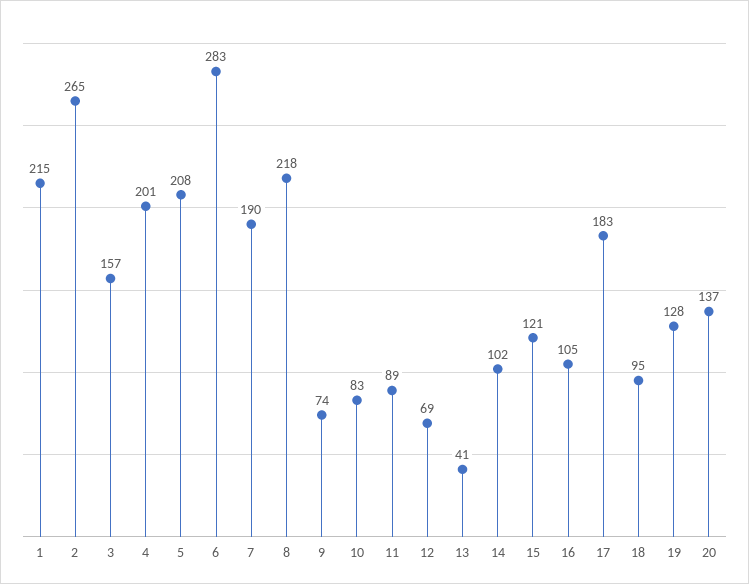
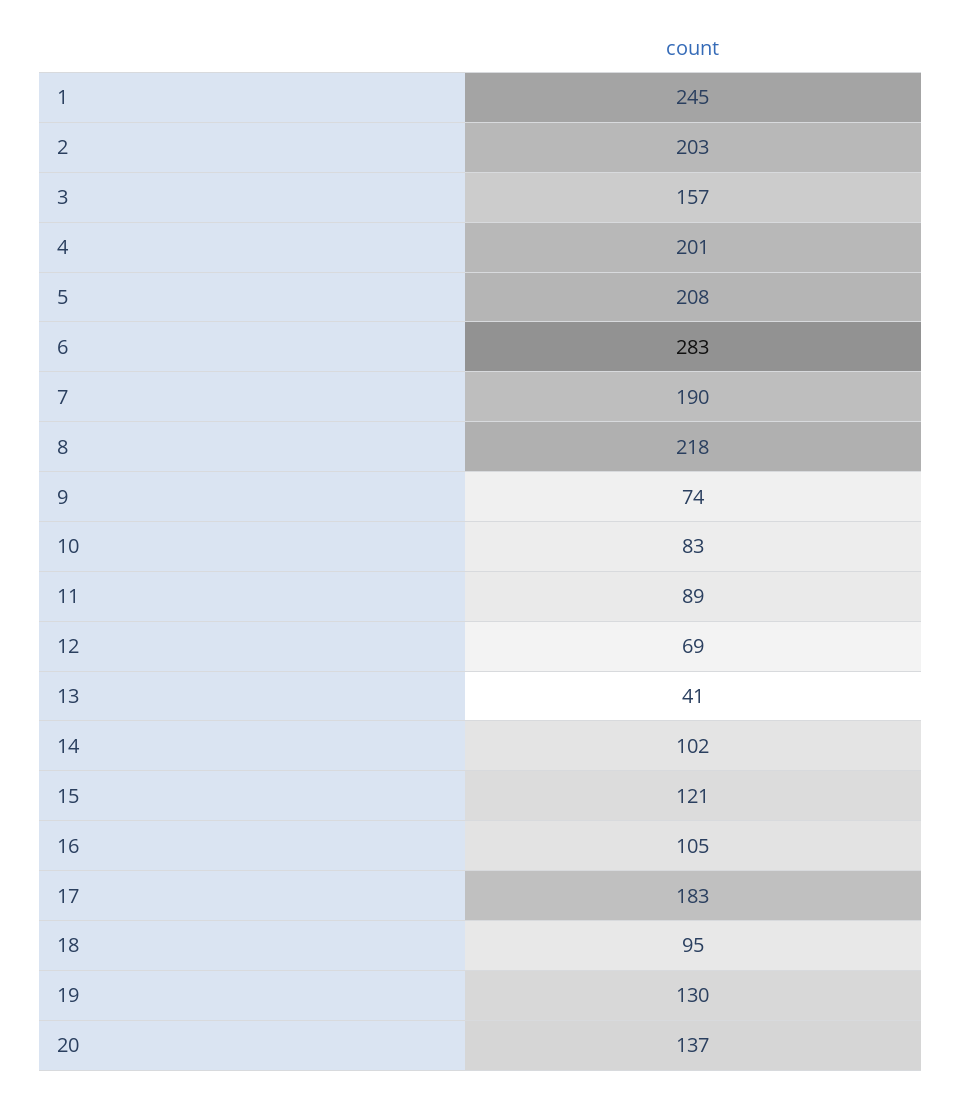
  {
-   "1": 215,
+   "1": 245,
-   "2": 265,
+   "2": 203,
    "3": 157,
    "4": 201,
    "5": 208,
    "6": 283,
    "7": 190,
    "8": 218,
    "9": 74,
    "10": 83,
    "11": 89,
    "12": 69,
    "13": 41,
    "14": 102,
    "15": 121,
    "16": 105,
    "17": 183,
    "18": 95,
-   "19": 128,
+   "19": 130,
    "20": 137
  }

